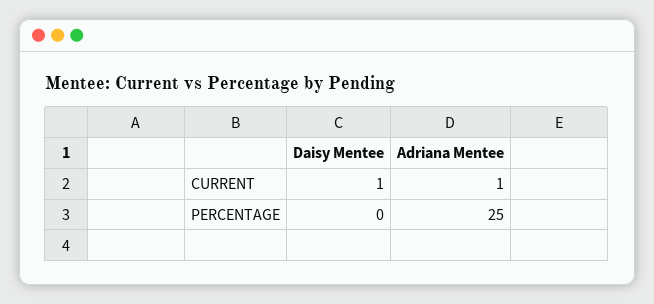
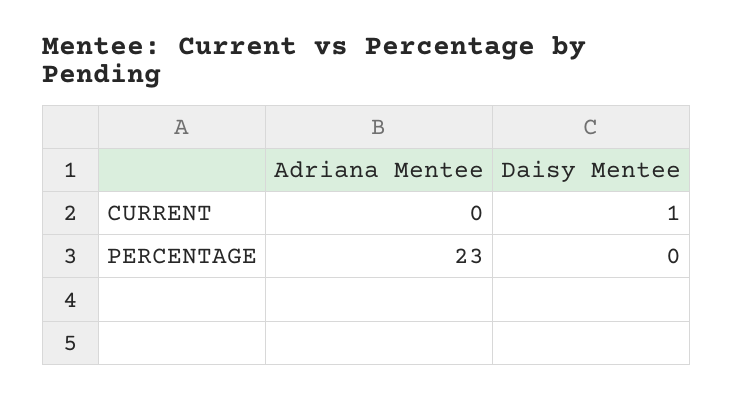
  {
    "Daisy Mentee": {
      "CURRENT": 1,
      "PERCENTAGE": 0
    },
    "Adriana Mentee": {
-     "CURRENT": 1,
+     "CURRENT": 0,
-     "PERCENTAGE": 25
+     "PERCENTAGE": 23
    }
  }

